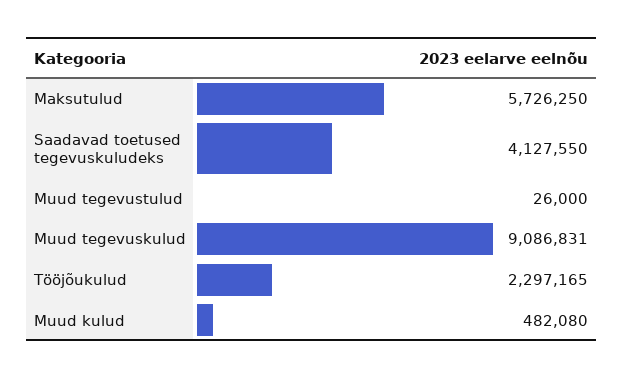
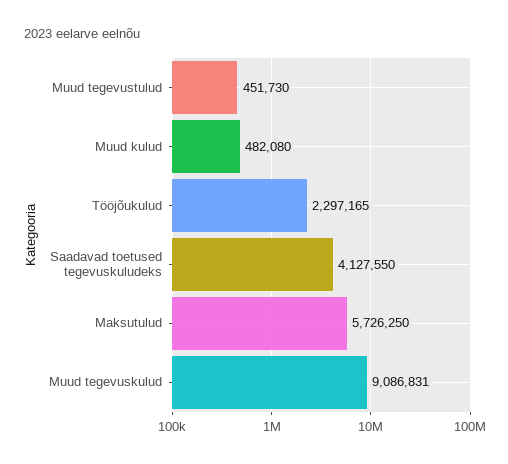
  {
    "Maksutulud": 5726250,
    "Saadavad toetused tegevuskuludeks": 4127550,
-   "Muud tegevustulud": 26000,
+   "Muud tegevustulud": 451730,
    "Muud tegevuskulud": 9086831,
    "Tööjõukulud": 2297165,
    "Muud kulud": 482080
  }

